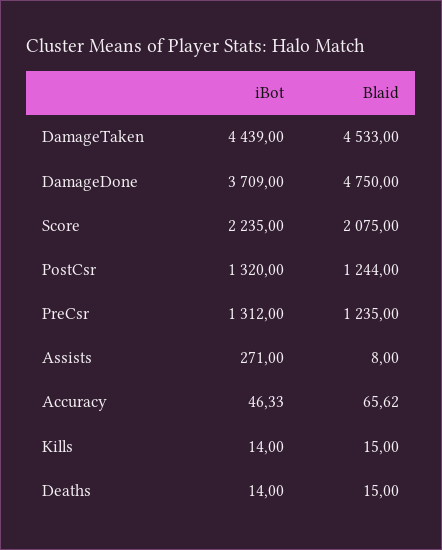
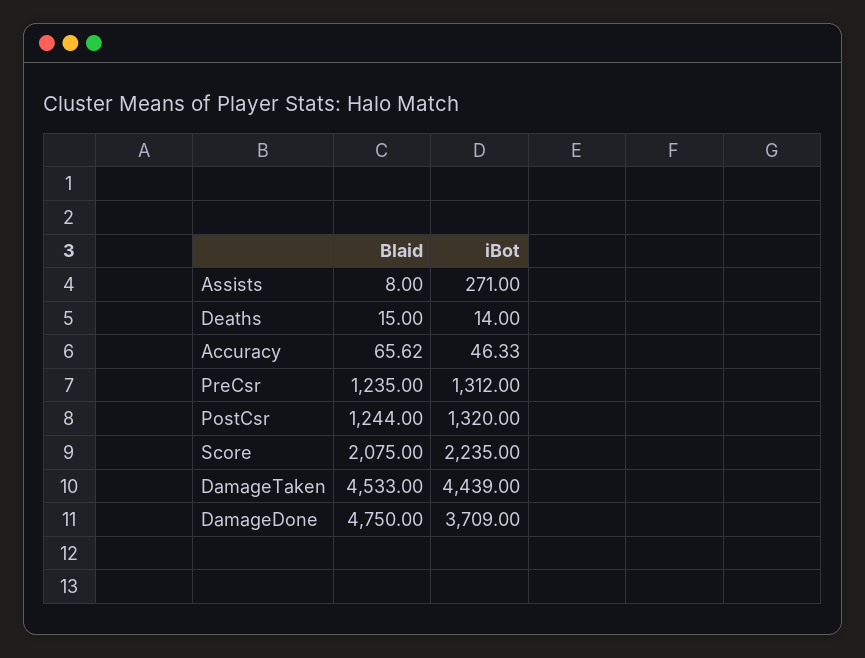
  {
    "iBot": {
      "DamageTaken": 4439,
      "DamageDone": 3709,
      "Score": 2235,
      "PostCsr": 1320,
      "PreCsr": 1312,
      "Assists": 271,
      "Accuracy": 46.33,
-     "Kills": 14,
      "Deaths": 14
    },
    "Blaid": {
      "DamageTaken": 4533,
      "DamageDone": 4750,
      "Score": 2075,
      "PostCsr": 1244,
      "PreCsr": 1235,
      "Assists": 8,
      "Accuracy": 65.62,
-     "Kills": 15,
      "Deaths": 15
    }
  }

